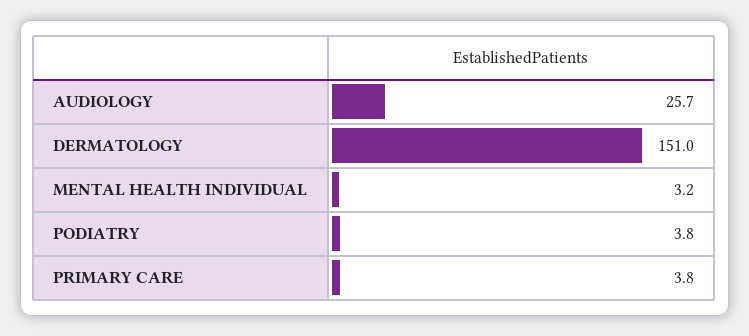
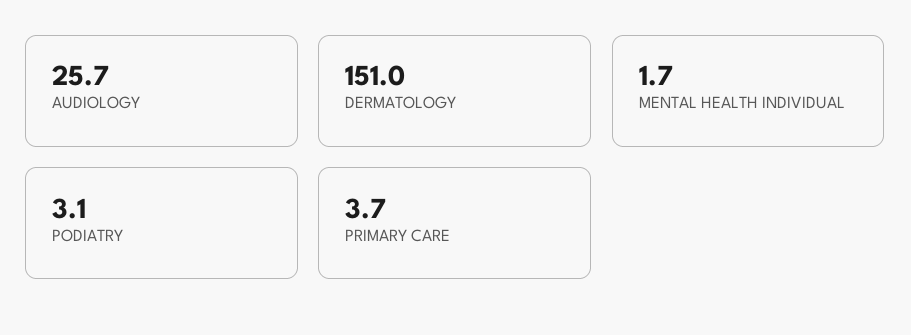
  {
    "AUDIOLOGY": 25.7,
    "DERMATOLOGY": 151,
-   "MENTAL HEALTH INDIVIDUAL": 3.2,
+   "MENTAL HEALTH INDIVIDUAL": 1.7,
-   "PODIATRY": 3.8,
+   "PODIATRY": 3.1,
-   "PRIMARY CARE": 3.8
+   "PRIMARY CARE": 3.7
  }

